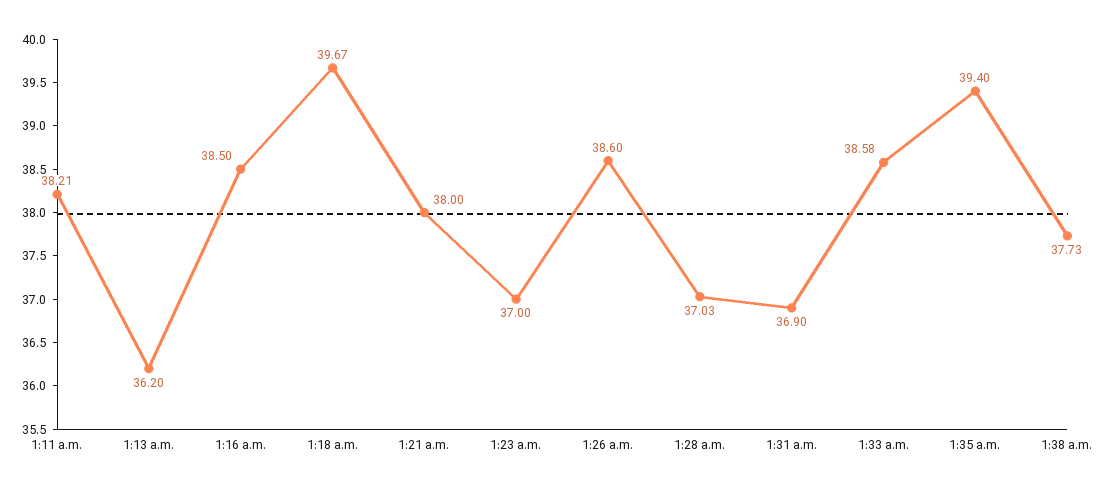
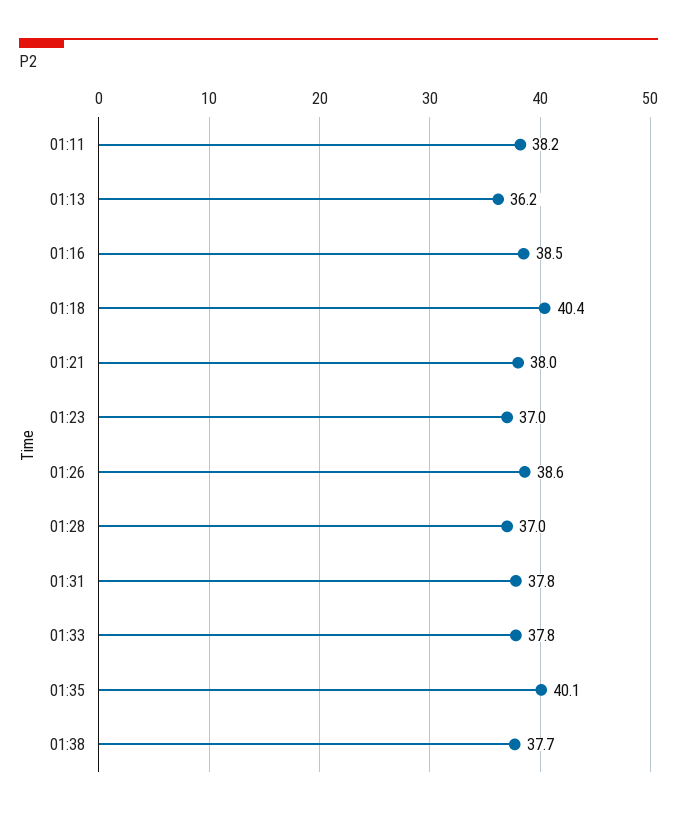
  {
    "1:11 a.m.": 38.21,
    "1:13 a.m.": 36.2,
    "1:16 a.m.": 38.5,
-   "1:18 a.m.": 39.67,
+   "1:18 a.m.": 40.4,
    "1:21 a.m.": 38,
    "1:23 a.m.": 37,
    "1:26 a.m.": 38.6,
    "1:28 a.m.": 37.03,
-   "1:31 a.m.": 36.9,
+   "1:31 a.m.": 37.8,
-   "1:33 a.m.": 38.58,
+   "1:33 a.m.": 37.8,
-   "1:35 a.m.": 39.4,
+   "1:35 a.m.": 40.1,
    "1:38 a.m.": 37.73
  }

